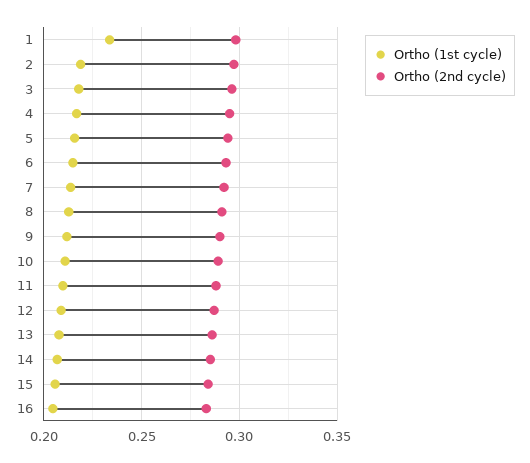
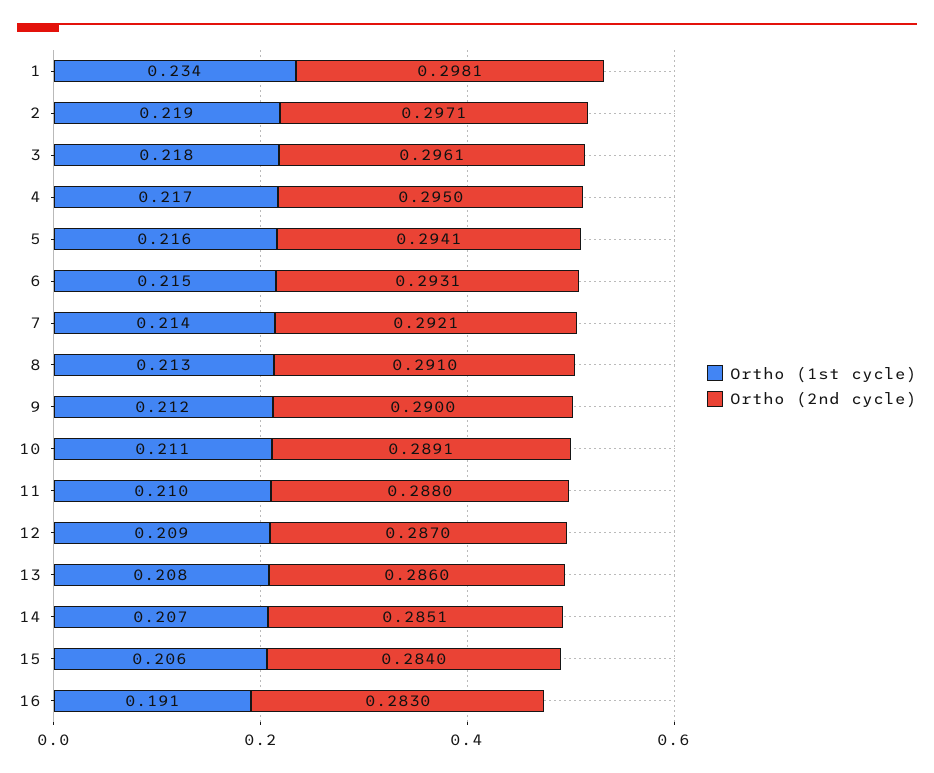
  {
    "Ortho (1st cycle)": {
      "1": 0.234,
      "2": 0.219,
      "3": 0.218,
      "4": 0.217,
      "5": 0.216,
      "6": 0.215,
      "7": 0.214,
      "8": 0.213,
      "9": 0.212,
      "10": 0.211,
      "11": 0.21,
      "12": 0.209,
      "13": 0.208,
      "14": 0.207,
      "15": 0.206,
-     "16": 0.205
+     "16": 0.191
    },
    "Ortho (2nd cycle)": {
      "1": 0.2981,
      "2": 0.2971,
      "3": 0.2961,
      "4": 0.295,
      "5": 0.2941,
      "6": 0.2931,
      "7": 0.2921,
      "8": 0.291,
      "9": 0.29,
      "10": 0.2891,
      "11": 0.288,
      "12": 0.287,
      "13": 0.286,
      "14": 0.2851,
      "15": 0.284,
      "16": 0.283
    }
  }

